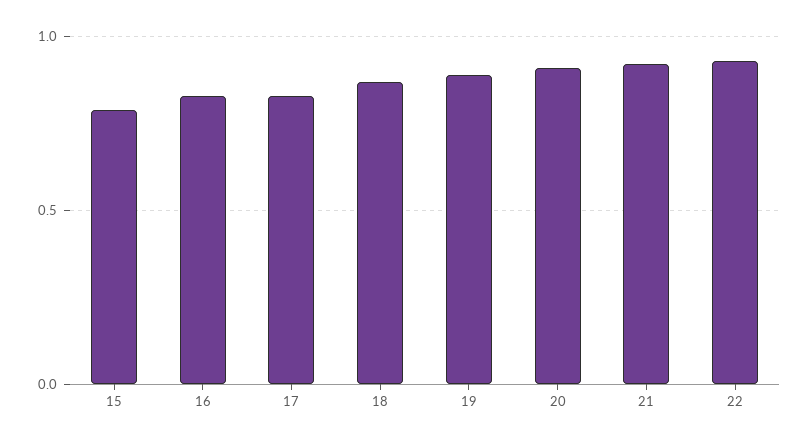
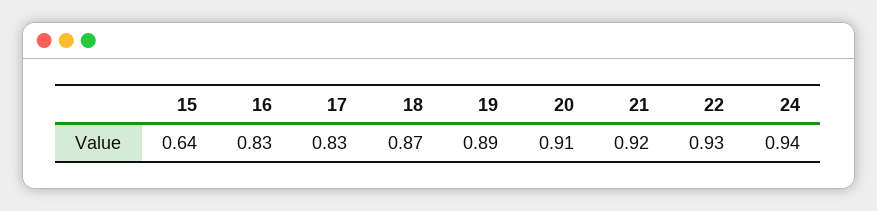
  {
-   "15": 0.8,
+   "15": 0.64,
    "16": 0.83,
    "17": 0.83,
    "18": 0.87,
    "19": 0.89,
    "20": 0.91,
    "21": 0.92,
-   "22": 0.93
+   "22": 0.93,
+   "24": 0.94
  }

